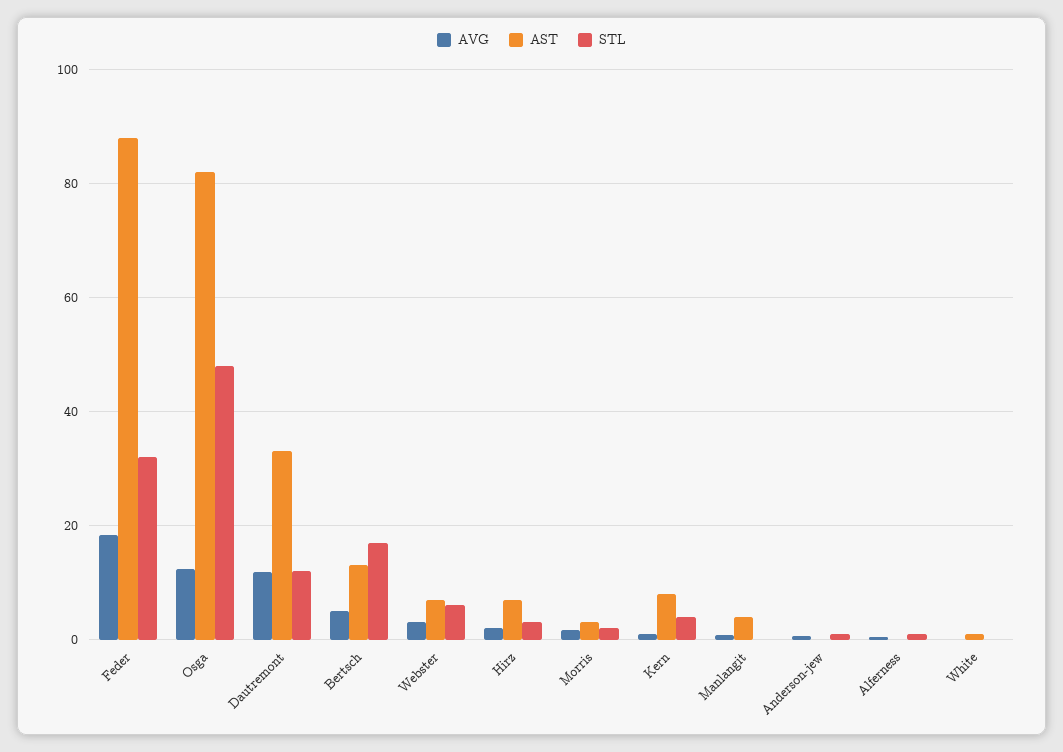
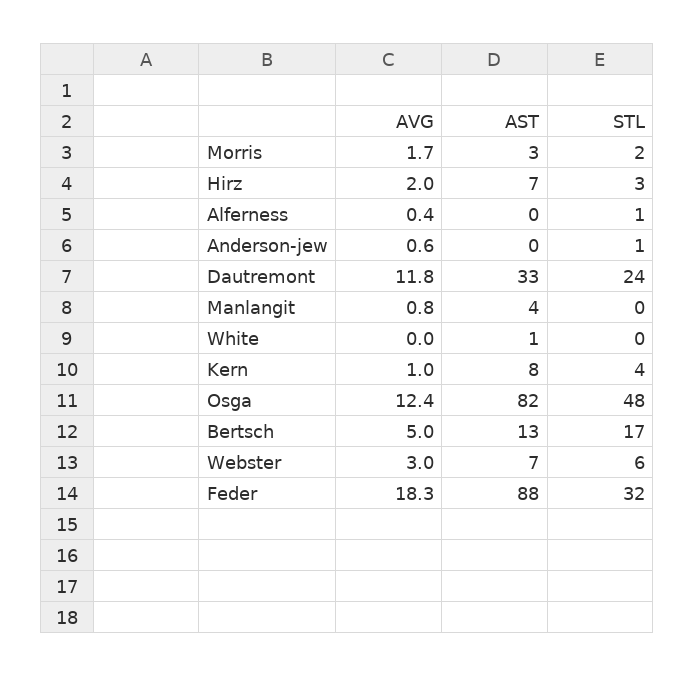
  {
    "AVG": {
      "Feder": 18.3,
      "Osga": 12.4,
      "Dautremont": 11.8,
      "Bertsch": 5,
      "Webster": 3,
      "Hirz": 2,
      "Morris": 1.7,
      "Kern": 1,
      "Manlangit": 0.8,
      "Anderson-jew": 0.6,
      "Alferness": 0.4,
      "White": 0
    },
    "AST": {
      "Feder": 88,
      "Osga": 82,
      "Dautremont": 33,
      "Bertsch": 13,
      "Webster": 7,
      "Hirz": 7,
      "Morris": 3,
      "Kern": 8,
      "Manlangit": 4,
      "Anderson-jew": 0,
      "Alferness": 0,
      "White": 1
    },
    "STL": {
      "Feder": 32,
      "Osga": 48,
-     "Dautremont": 12,
+     "Dautremont": 24,
      "Bertsch": 17,
      "Webster": 6,
      "Hirz": 3,
      "Morris": 2,
      "Kern": 4,
      "Manlangit": 0,
      "Anderson-jew": 1,
      "Alferness": 1,
      "White": 0
    }
  }

